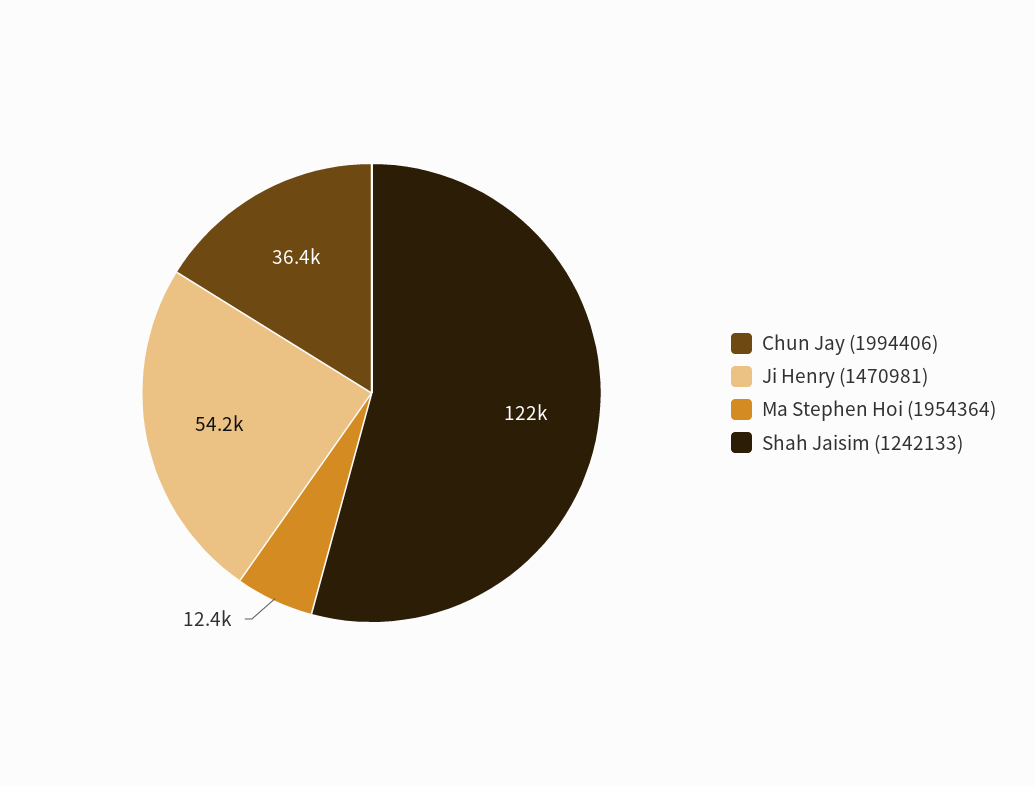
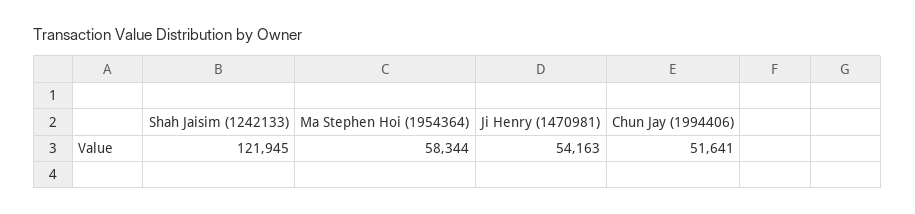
  {
-   "Chun Jay (1994406)": 36400,
+   "Chun Jay (1994406)": 51641,
    "Ji Henry (1470981)": 54163,
-   "Ma Stephen Hoi (1954364)": 12400,
+   "Ma Stephen Hoi (1954364)": 58344,
    "Shah Jaisim (1242133)": 121945
  }

